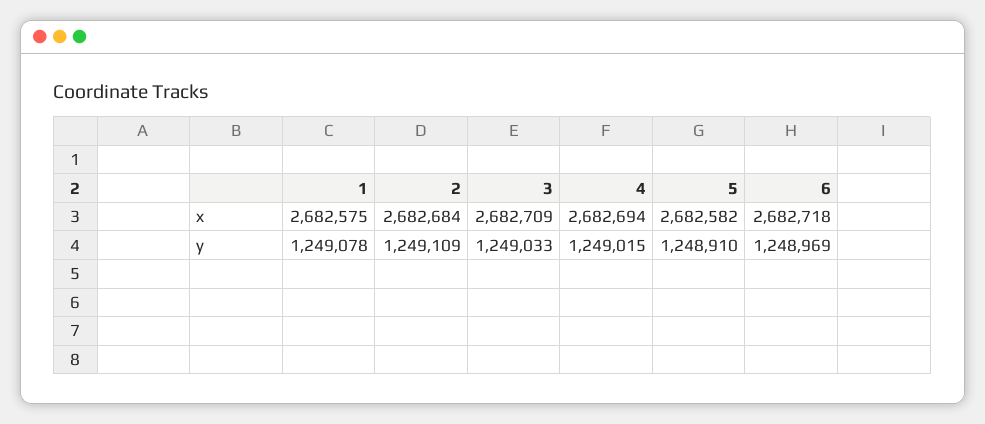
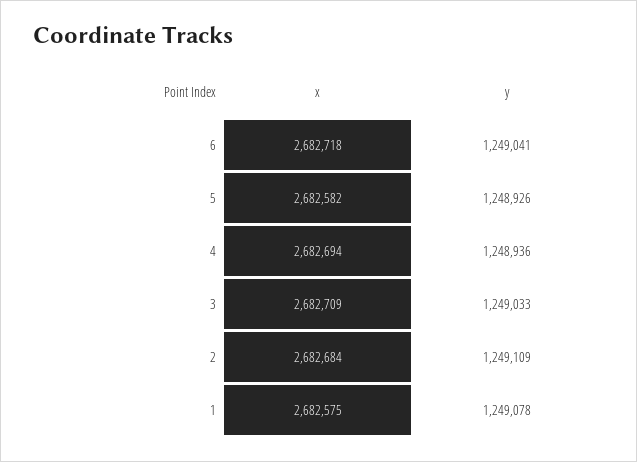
  {
    "1": {
      "x": 2682575,
      "y": 1249078
    },
    "2": {
      "x": 2682684,
      "y": 1249109
    },
    "3": {
      "x": 2682709,
      "y": 1249033
    },
    "4": {
      "x": 2682694,
-     "y": 1249015
+     "y": 1248936
    },
    "5": {
      "x": 2682582,
-     "y": 1248910
+     "y": 1248926
    },
    "6": {
      "x": 2682718,
-     "y": 1248969
+     "y": 1249041
    }
  }

